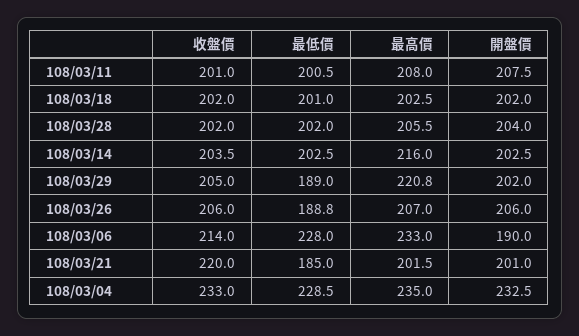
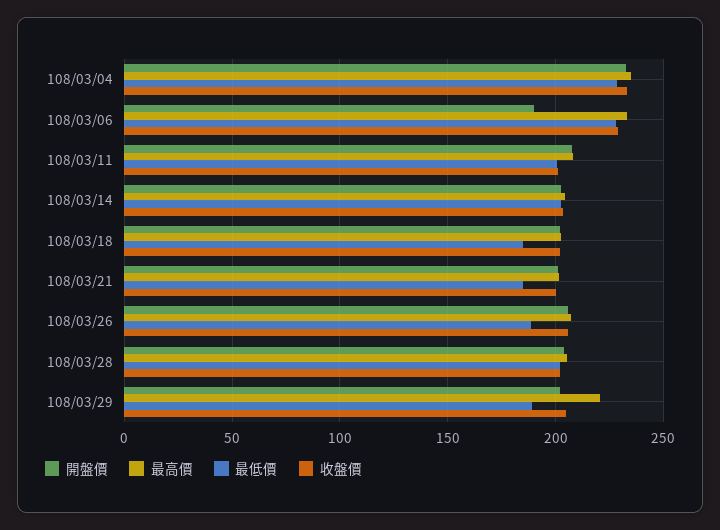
  {
    "收盤價": {
      "108/03/11": 201,
      "108/03/18": 202,
      "108/03/28": 202,
      "108/03/14": 203.5,
      "108/03/29": 205,
      "108/03/26": 206,
-     "108/03/06": 214,
+     "108/03/06": 230,
-     "108/03/21": 220,
+     "108/03/21": 200,
      "108/03/04": 233
    },
    "最低價": {
      "108/03/11": 200.5,
-     "108/03/18": 201,
+     "108/03/18": 185,
      "108/03/28": 202,
      "108/03/14": 202.5,
      "108/03/29": 189,
      "108/03/26": 188.8,
      "108/03/06": 228,
      "108/03/21": 185,
      "108/03/04": 228.5
    },
    "最高價": {
      "108/03/11": 208,
      "108/03/18": 202.5,
      "108/03/28": 205.5,
-     "108/03/14": 216,
+     "108/03/14": 205,
      "108/03/29": 220.8,
      "108/03/26": 207,
      "108/03/06": 233,
      "108/03/21": 201.5,
      "108/03/04": 235
    },
    "開盤價": {
      "108/03/11": 207.5,
      "108/03/18": 202,
      "108/03/28": 204,
      "108/03/14": 202.5,
      "108/03/29": 202,
      "108/03/26": 206,
      "108/03/06": 190,
      "108/03/21": 201,
      "108/03/04": 232.5
    }
  }

